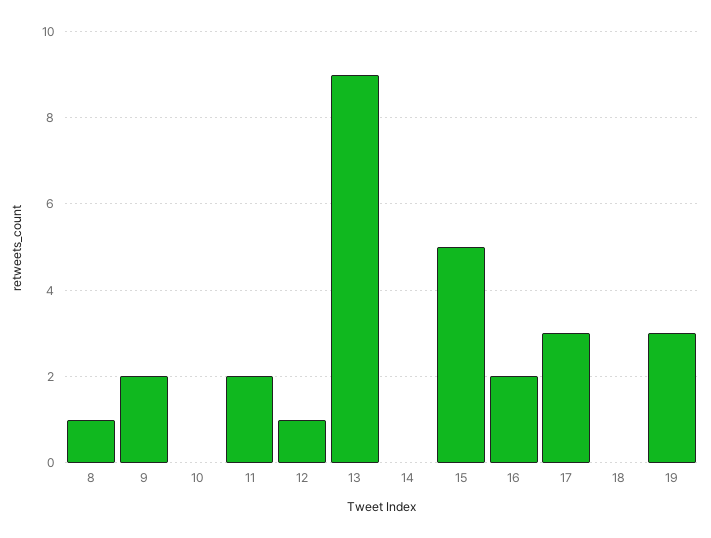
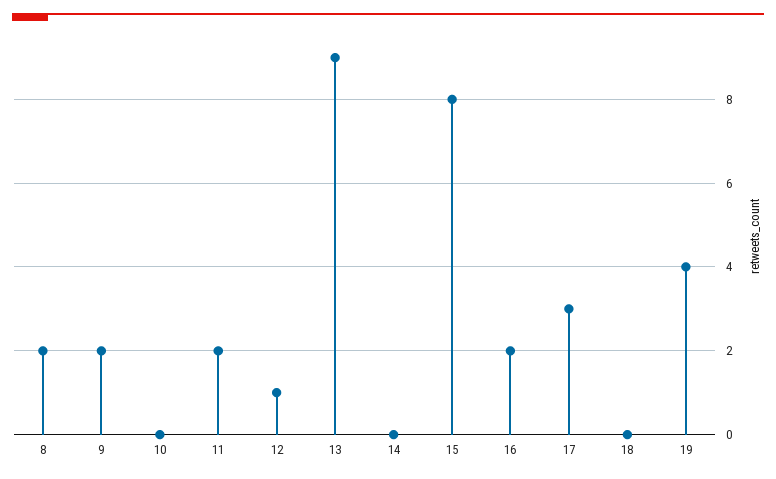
  {
-   "8": 1,
+   "8": 2,
    "9": 2,
    "10": 0,
    "11": 2,
    "12": 1,
    "13": 9,
    "14": 0,
-   "15": 5,
+   "15": 8,
    "16": 2,
    "17": 3,
    "18": 0,
-   "19": 3
+   "19": 4
  }

